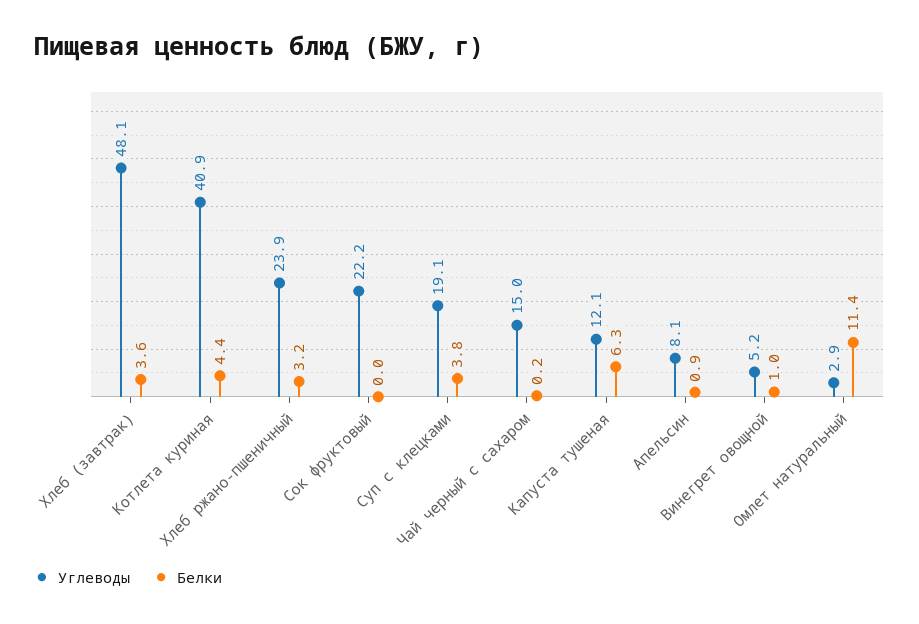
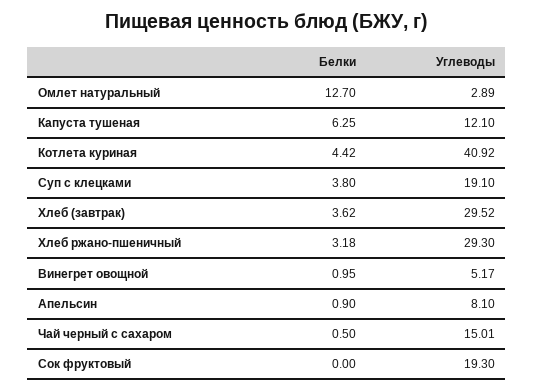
  {
    "Углеводы": {
-     "Хлеб (завтрак)": 48.1,
+     "Хлеб (завтрак)": 29.52,
      "Котлета куриная": 40.92,
-     "Хлеб ржано-пшеничный": 23.9,
+     "Хлеб ржано-пшеничный": 29.3,
-     "Сок фруктовый": 22.2,
+     "Сок фруктовый": 19.3,
      "Суп с клецками": 19.1,
      "Чай черный с сахаром": 15.01,
      "Капуста тушеная": 12.1,
      "Апельсин": 8.1,
      "Винегрет овощной": 5.17,
      "Омлет натуральный": 2.89
    },
    "Белки": {
      "Хлеб (завтрак)": 3.62,
      "Котлета куриная": 4.42,
      "Хлеб ржано-пшеничный": 3.18,
      "Сок фруктовый": 0,
      "Суп с клецками": 3.8,
-     "Чай черный с сахаром": 0.2,
+     "Чай черный с сахаром": 0.5,
      "Капуста тушеная": 6.25,
      "Апельсин": 0.9,
      "Винегрет овощной": 0.95,
-     "Омлет натуральный": 11.4
+     "Омлет натуральный": 12.7
    }
  }

